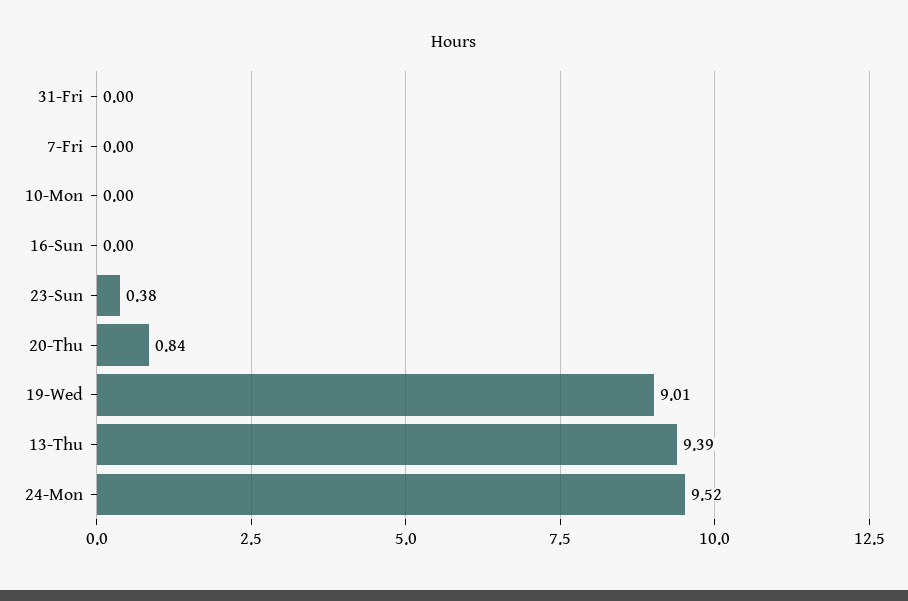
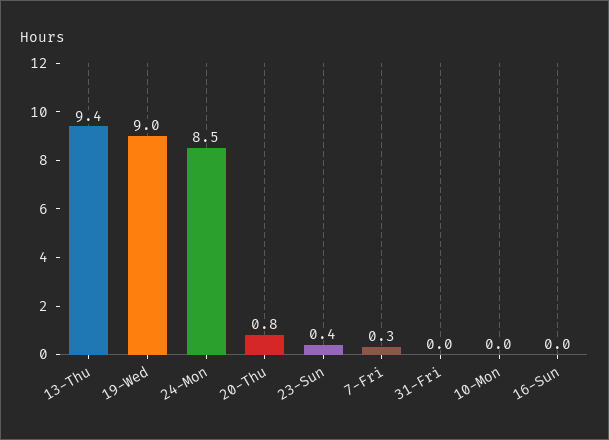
  {
    "31-Fri": 0,
-   "7-Fri": 0,
+   "7-Fri": 0.3,
    "10-Mon": 0,
    "16-Sun": 0,
    "23-Sun": 0.38,
    "20-Thu": 0.84,
    "19-Wed": 9.01,
    "13-Thu": 9.39,
-   "24-Mon": 9.52
+   "24-Mon": 8.5
  }

